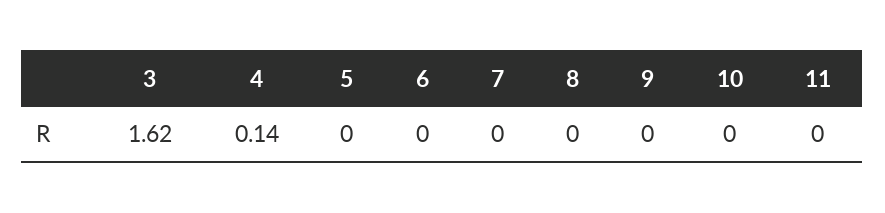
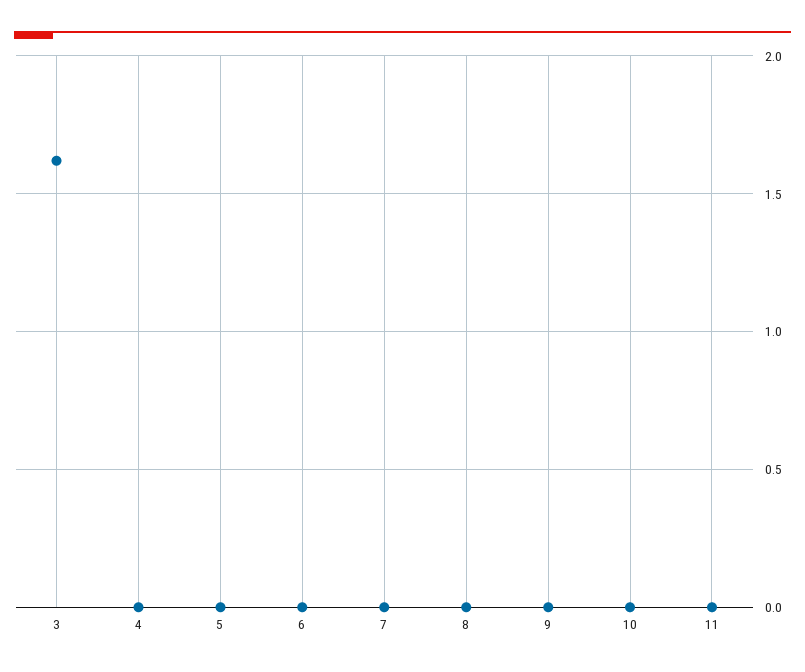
  {
    "3": 1.62,
-   "4": 0.14,
+   "4": 0,
    "5": 0,
    "6": 0,
    "7": 0,
    "8": 0,
    "9": 0,
    "10": 0,
    "11": 0
  }

